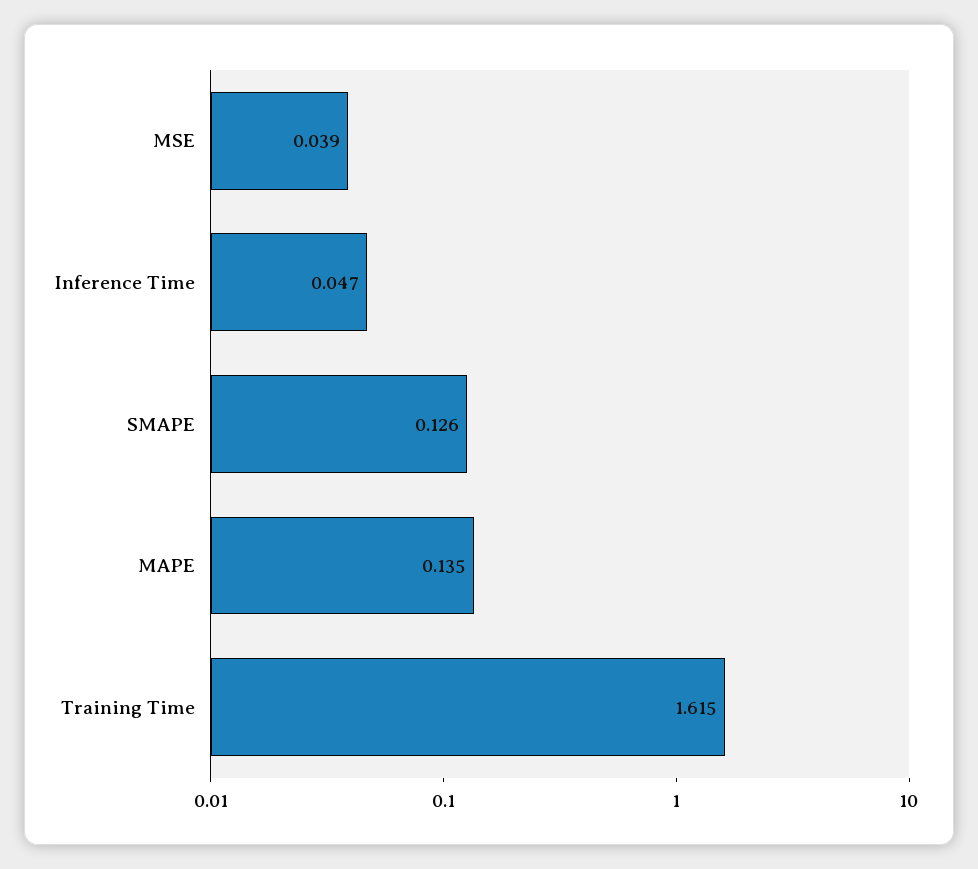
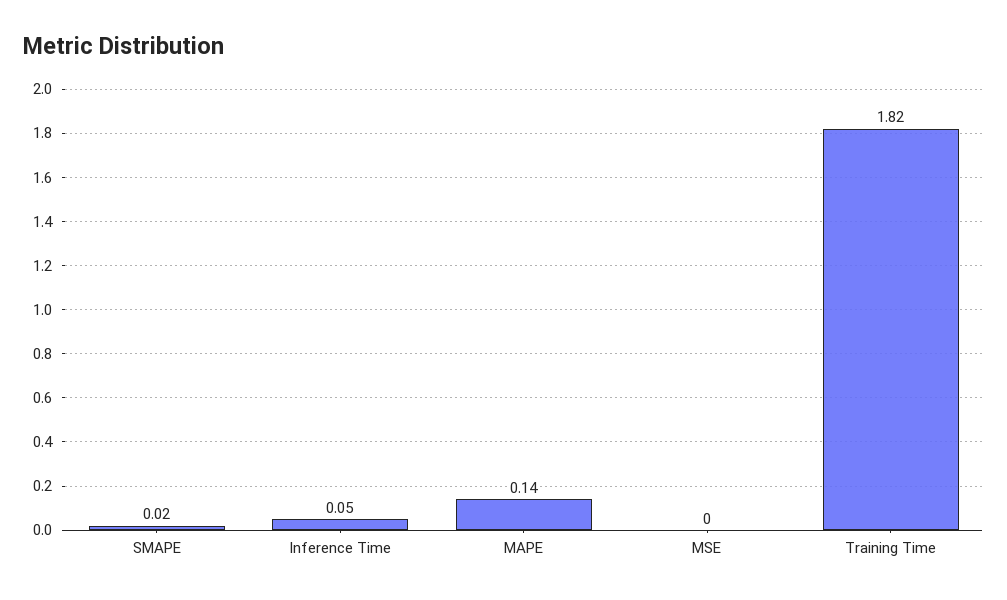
  {
-   "MSE": 0.039,
+   "MSE": 0,
    "Inference Time": 0.047,
-   "SMAPE": 0.126,
+   "SMAPE": 0.02,
    "MAPE": 0.135,
-   "Training Time": 1.615
+   "Training Time": 1.82
  }

